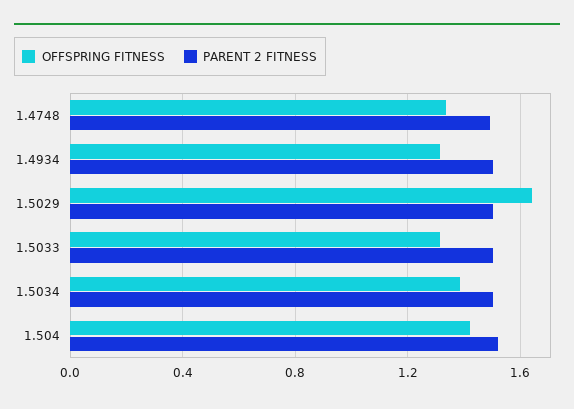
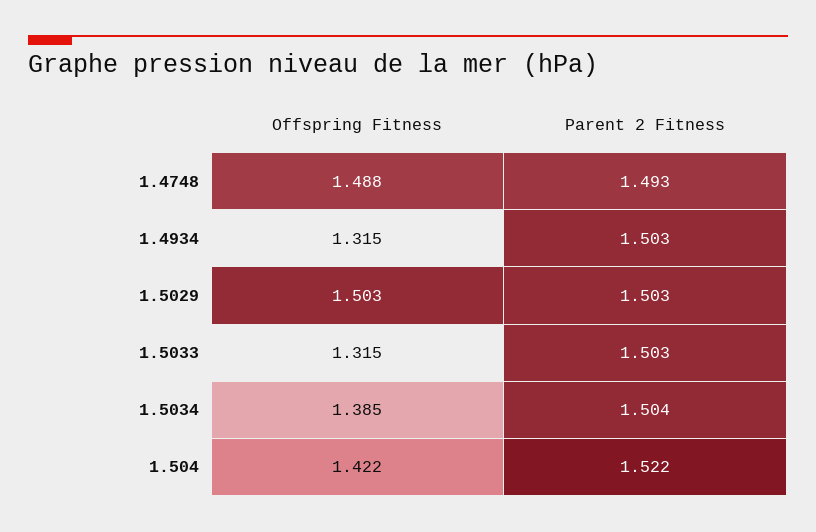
  {
    "OFFSPRING FITNESS": {
-     "1.4748": 1.35,
+     "1.4748": 1.488,
      "1.4934": 1.315,
-     "1.5029": 1.65,
+     "1.5029": 1.503,
      "1.5033": 1.315,
      "1.5034": 1.385,
      "1.504": 1.422
    },
    "PARENT 2 FITNESS": {
      "1.4748": 1.493,
      "1.4934": 1.503,
      "1.5029": 1.503,
      "1.5033": 1.503,
      "1.5034": 1.504,
      "1.504": 1.522
    }
  }

